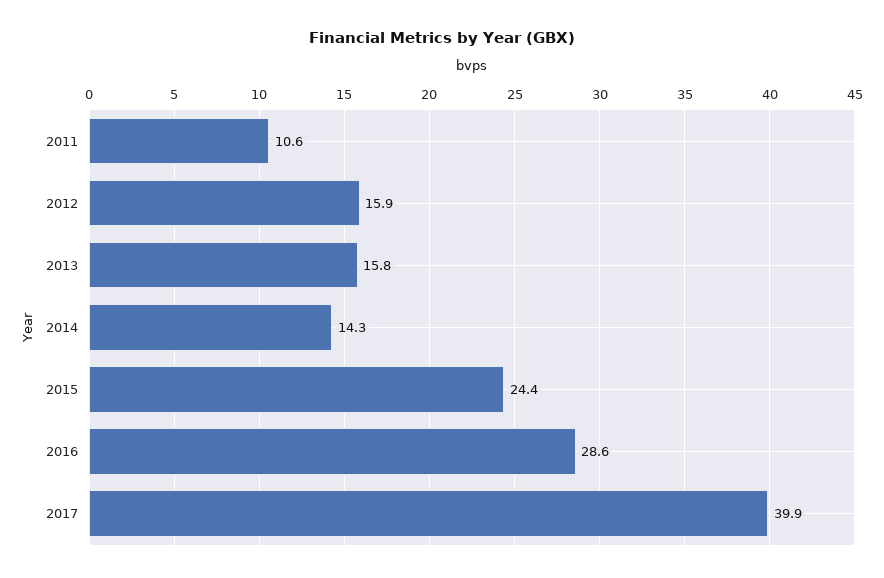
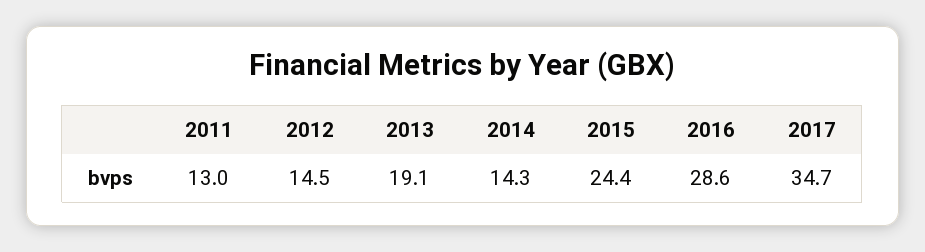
  {
-   "2011": 10.6,
+   "2011": 13,
-   "2012": 15.9,
+   "2012": 14.5,
-   "2013": 15.8,
+   "2013": 19.1,
    "2014": 14.3,
    "2015": 24.4,
    "2016": 28.6,
-   "2017": 39.9
+   "2017": 34.7
  }

